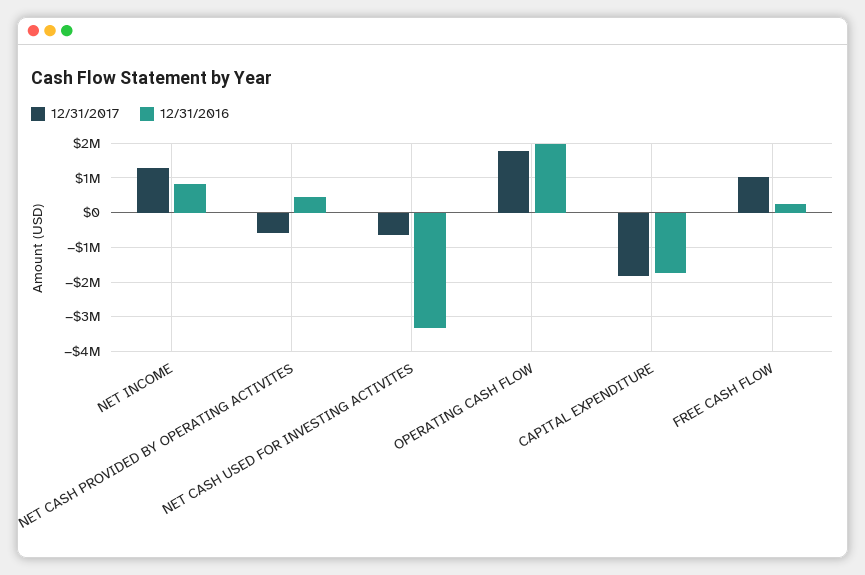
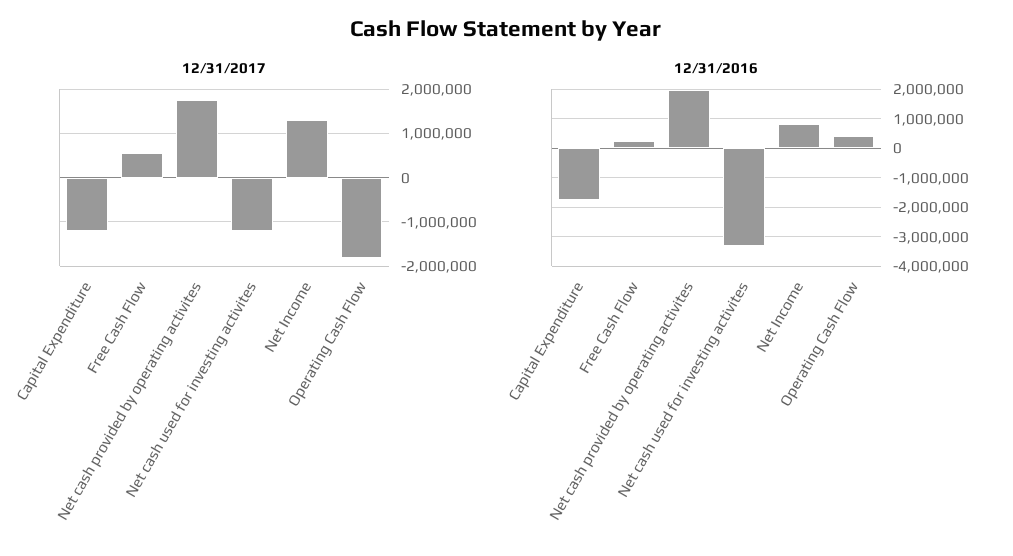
  {
    "12/31/2017": {
      "NET INCOME": 1200000,
-     "NET CASH PROVIDED BY OPERATING ACTIVITES": -600000,
+     "NET CASH PROVIDED BY OPERATING ACTIVITES": 1800000,
-     "NET CASH USED FOR INVESTING ACTIVITES": -600000,
+     "NET CASH USED FOR INVESTING ACTIVITES": -1200000,
-     "OPERATING CASH FLOW": 1800000,
+     "OPERATING CASH FLOW": -1800000,
-     "CAPITAL EXPENDITURE": -1800000,
+     "CAPITAL EXPENDITURE": -1200000,
-     "FREE CASH FLOW": 1000000
+     "FREE CASH FLOW": 600000
    },
    "12/31/2016": {
      "NET INCOME": 800000,
-     "NET CASH PROVIDED BY OPERATING ACTIVITES": 400000,
+     "NET CASH PROVIDED BY OPERATING ACTIVITES": 2000000,
      "NET CASH USED FOR INVESTING ACTIVITES": -3400000,
-     "OPERATING CASH FLOW": 2000000,
+     "OPERATING CASH FLOW": 500000,
      "CAPITAL EXPENDITURE": -1800000,
      "FREE CASH FLOW": 200000
    }
  }

